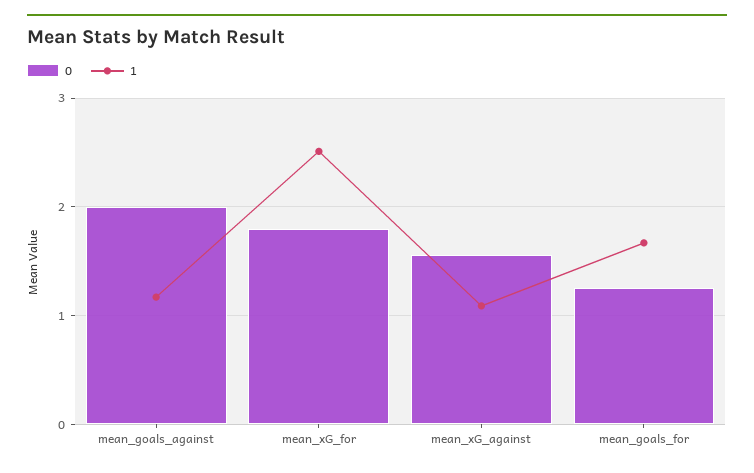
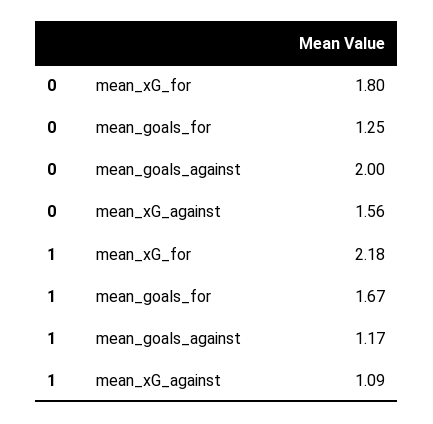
  {
    "0": {
      "mean_goals_against": 2,
      "mean_xG_for": 1.8,
      "mean_xG_against": 1.56,
      "mean_goals_for": 1.25
    },
    "1": {
      "mean_goals_against": 1.17,
-     "mean_xG_for": 2.5,
+     "mean_xG_for": 2.18,
      "mean_xG_against": 1.09,
      "mean_goals_for": 1.67
    }
  }

